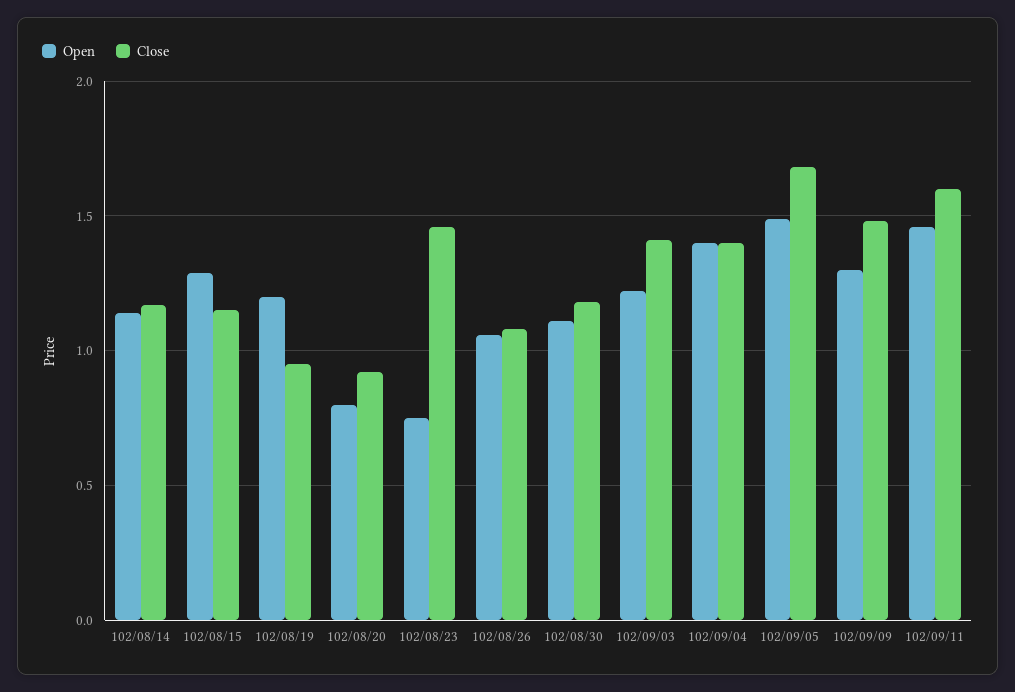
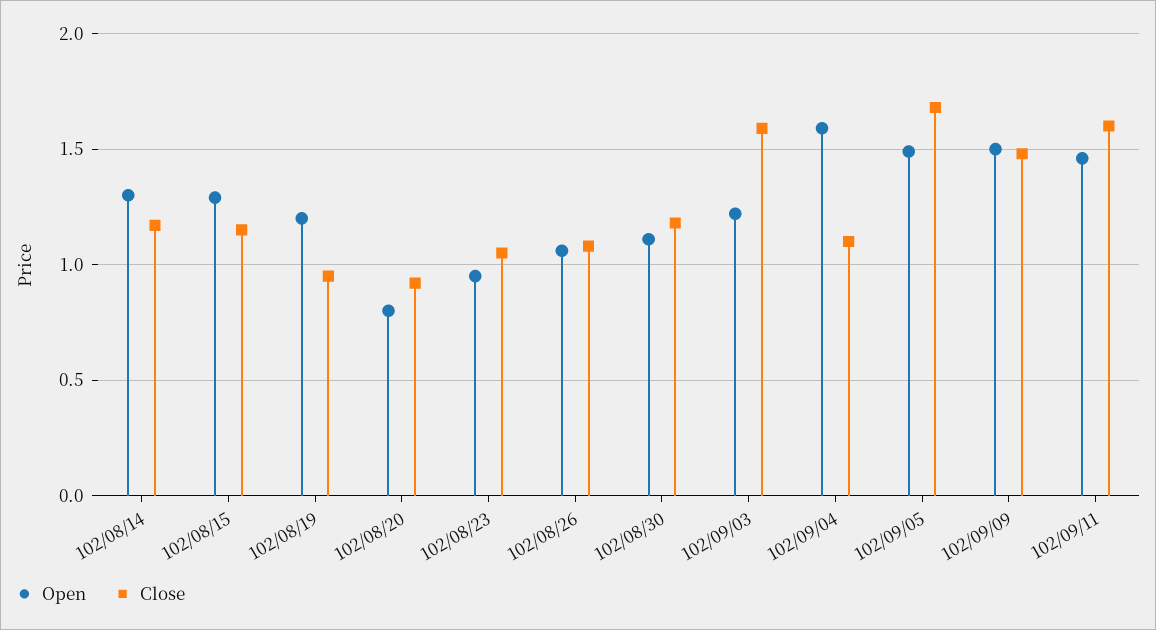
  {
    "Open": {
-     "102/08/14": 1.15,
+     "102/08/14": 1.3,
      "102/08/15": 1.3,
      "102/08/19": 1.2,
      "102/08/20": 0.8,
-     "102/08/23": 0.75,
+     "102/08/23": 0.95,
      "102/08/26": 1.05,
      "102/08/30": 1.1,
      "102/09/03": 1.2,
-     "102/09/04": 1.4,
+     "102/09/04": 1.6,
      "102/09/05": 1.5,
-     "102/09/09": 1.3,
+     "102/09/09": 1.5,
      "102/09/11": 1.45
    },
    "Close": {
      "102/08/14": 1.15,
      "102/08/15": 1.15,
      "102/08/19": 0.95,
      "102/08/20": 0.9,
-     "102/08/23": 1.45,
+     "102/08/23": 1.05,
      "102/08/26": 1.1,
      "102/08/30": 1.2,
-     "102/09/03": 1.4,
+     "102/09/03": 1.6,
-     "102/09/04": 1.4,
+     "102/09/04": 1.1,
      "102/09/05": 1.7,
      "102/09/09": 1.5,
      "102/09/11": 1.6
    }
  }

